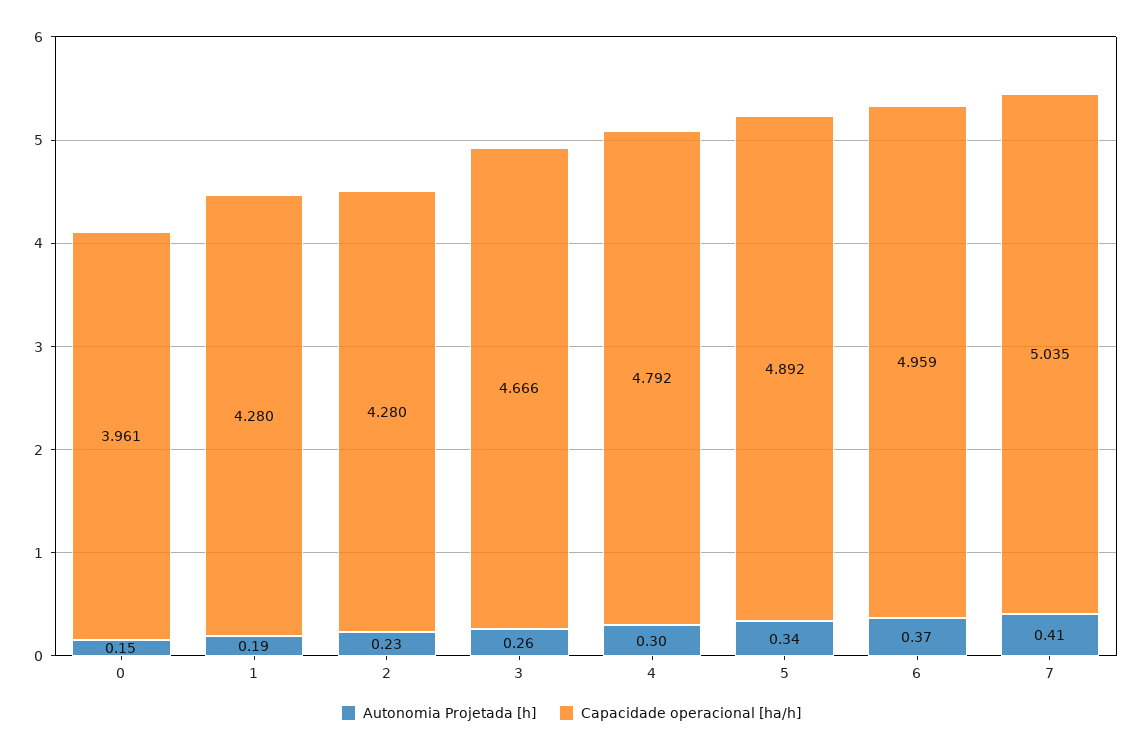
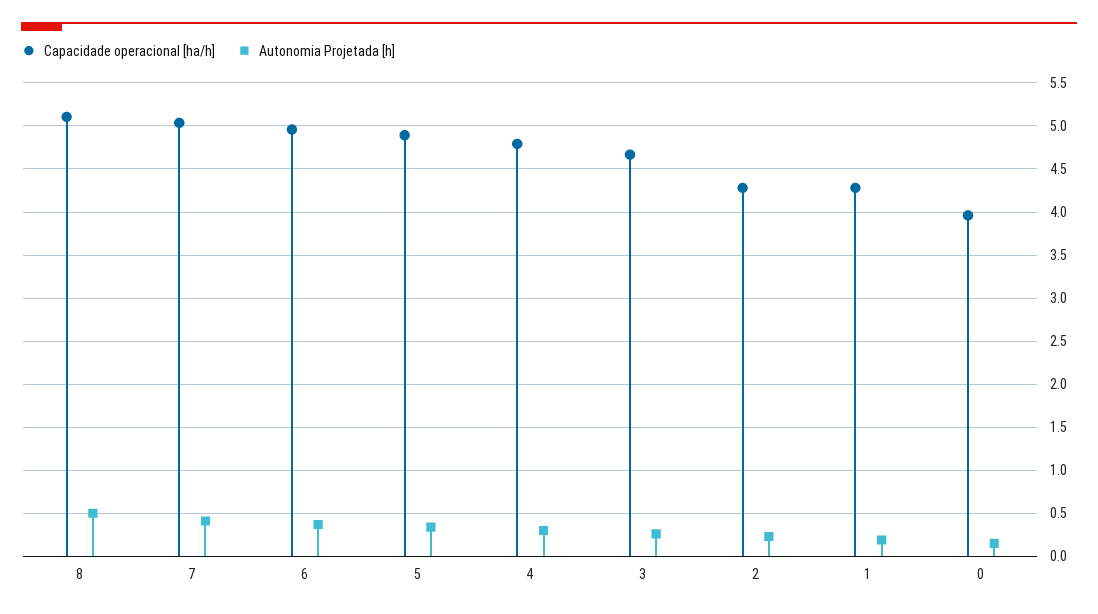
  {
    "Autonomia Projetada [h]": {
      "0": 0.15,
      "1": 0.19,
      "2": 0.23,
      "3": 0.26,
      "4": 0.3,
      "5": 0.34,
      "6": 0.37,
-     "7": 0.41
+     "7": 0.41,
+     "8": 0.5
    },
    "Capacidade operacional [ha/h]": {
      "0": 3.961,
      "1": 4.28,
      "2": 4.28,
      "3": 4.666,
      "4": 4.792,
      "5": 4.892,
      "6": 4.959,
-     "7": 5.035
+     "7": 5.035,
+     "8": 5.1
    }
  }

